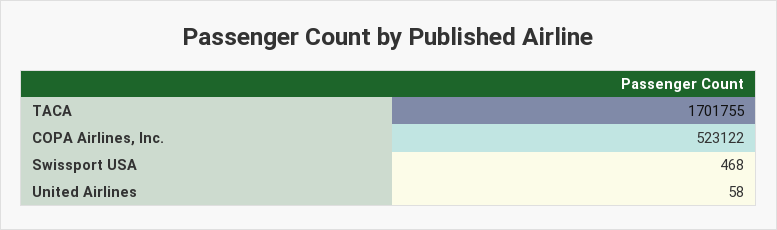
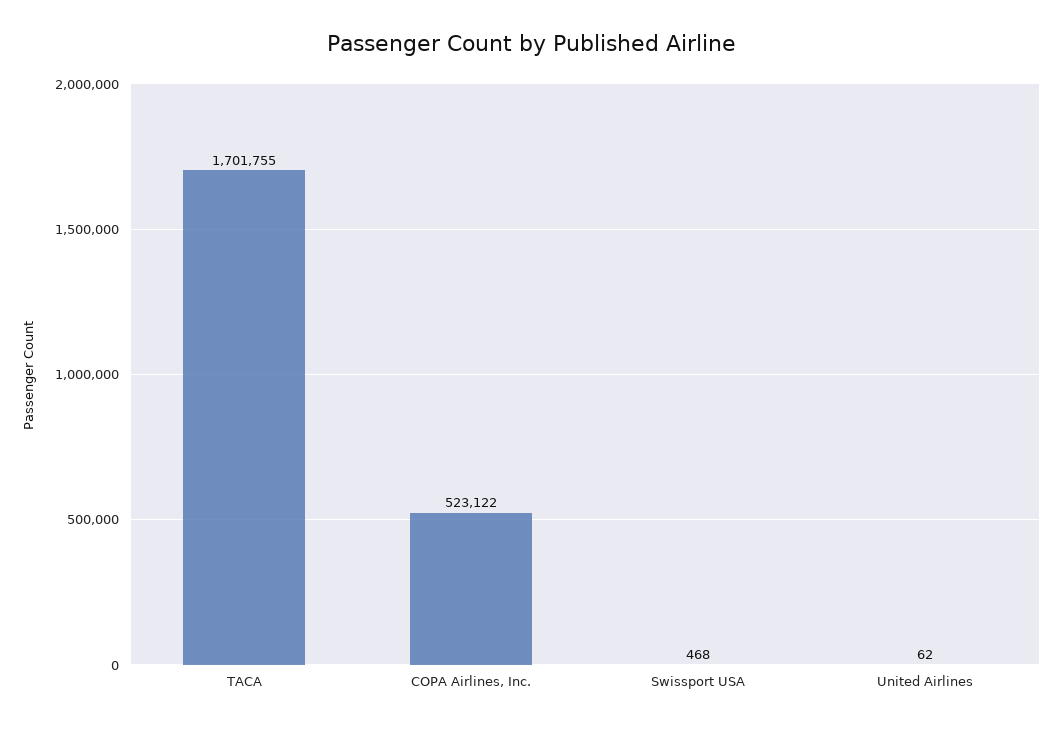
  {
    "TACA": 1701755,
    "COPA Airlines, Inc.": 523122,
    "Swissport USA": 468,
-   "United Airlines": 58
+   "United Airlines": 62
  }

